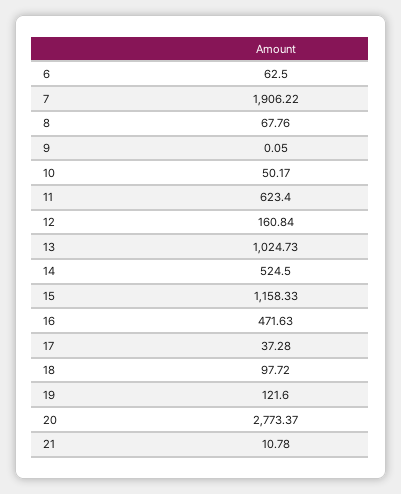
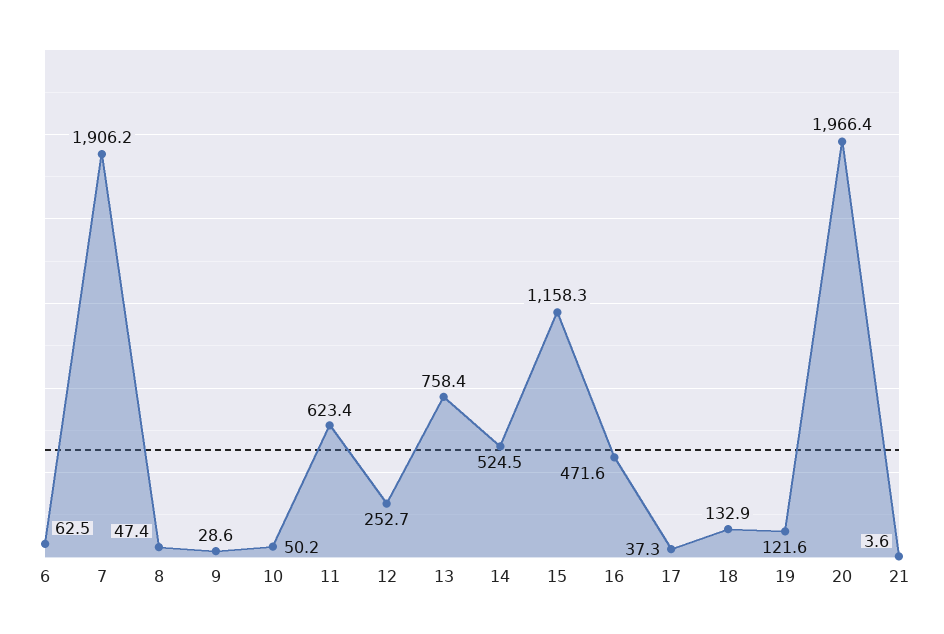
  {
    "6": 62.5,
    "7": 1906.22,
-   "8": 67.76,
+   "8": 47.4,
-   "9": 0.05,
+   "9": 28.6,
    "10": 50.17,
    "11": 623.4,
-   "12": 160.84,
+   "12": 252.7,
-   "13": 1024.73,
+   "13": 758.4,
    "14": 524.5,
    "15": 1158.33,
    "16": 471.63,
    "17": 37.28,
-   "18": 97.72,
+   "18": 132.9,
    "19": 121.6,
-   "20": 2773.37,
+   "20": 1966.4,
-   "21": 10.78
+   "21": 3.6
  }

